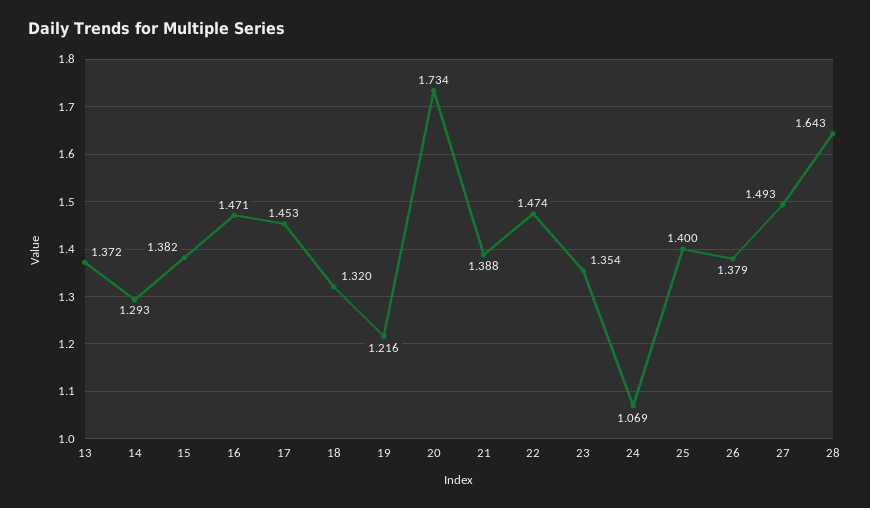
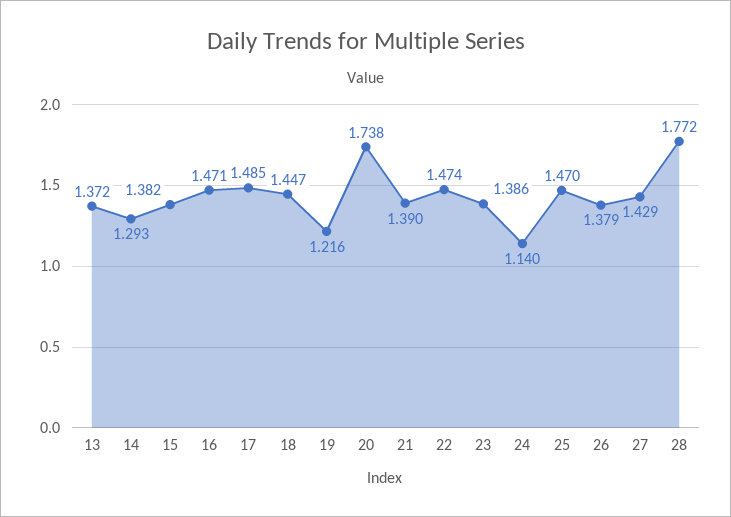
  {
    "13": 1.372,
    "14": 1.293,
    "15": 1.382,
    "16": 1.471,
-   "17": 1.453,
+   "17": 1.485,
-   "18": 1.32,
+   "18": 1.447,
    "19": 1.216,
-   "20": 1.734,
+   "20": 1.738,
-   "21": 1.388,
+   "21": 1.39,
    "22": 1.474,
-   "23": 1.354,
+   "23": 1.386,
-   "24": 1.069,
+   "24": 1.14,
-   "25": 1.4,
+   "25": 1.47,
    "26": 1.379,
-   "27": 1.493,
+   "27": 1.429,
-   "28": 1.643
+   "28": 1.772
  }

